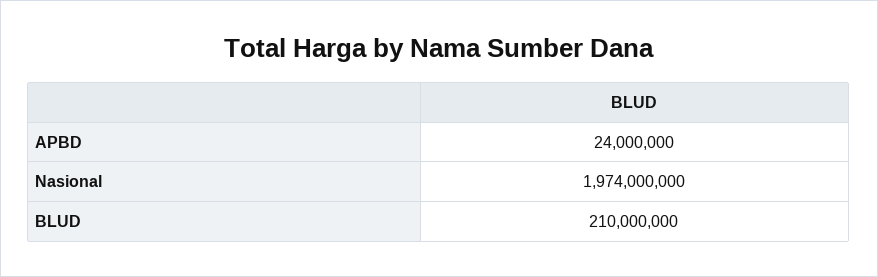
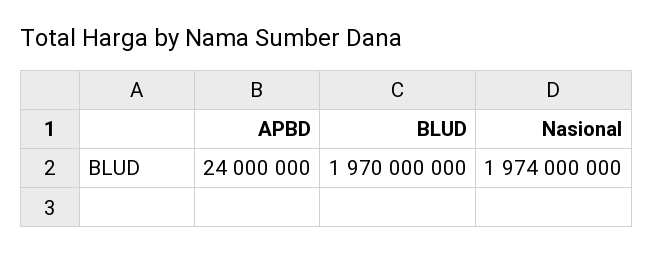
  {
    "APBD": 24000000,
    "Nasional": 1974000000,
-   "BLUD": 210000000
+   "BLUD": 1970000000
  }

